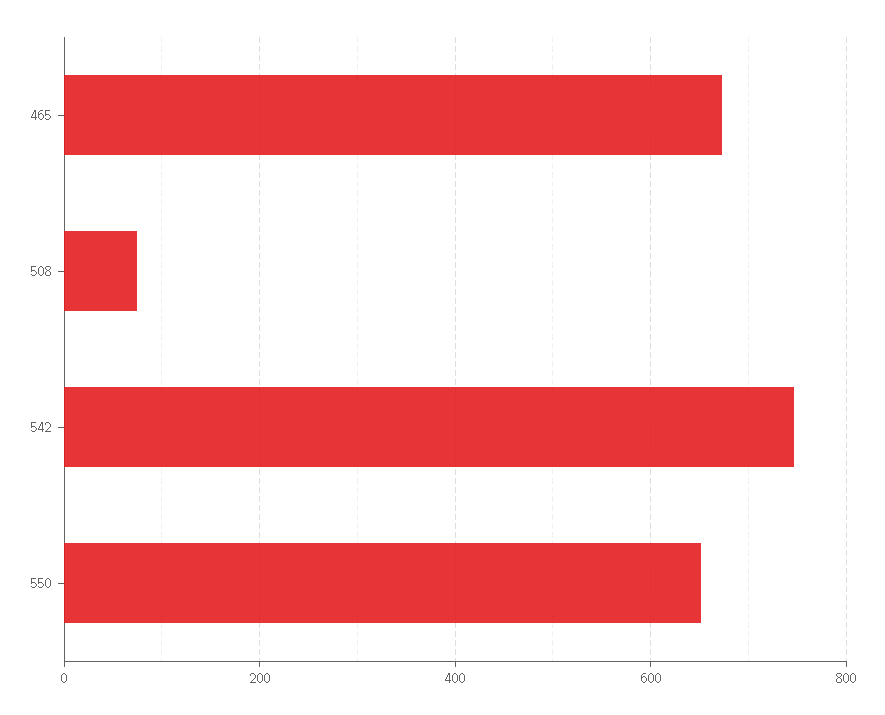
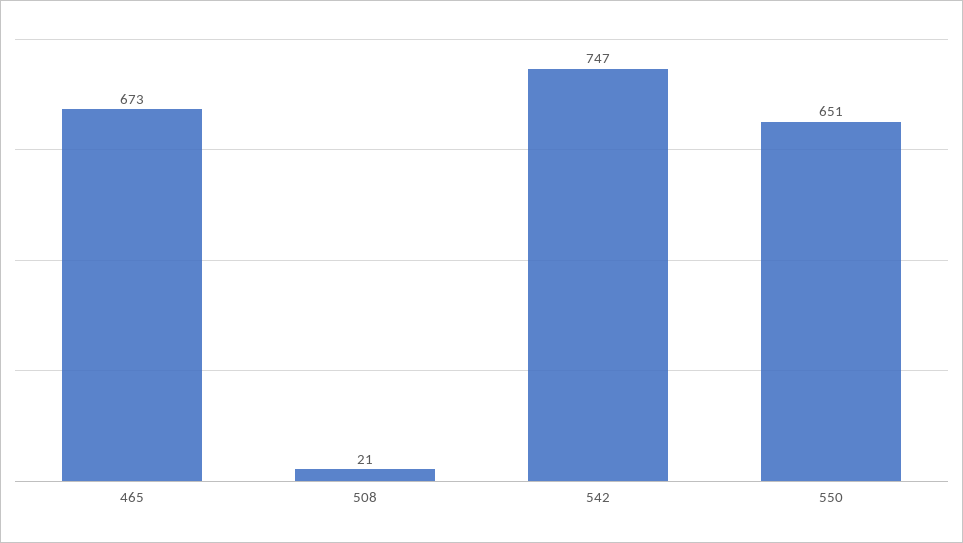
  {
    "465": 673,
-   "508": 80,
+   "508": 21,
    "542": 747,
    "550": 651
  }

